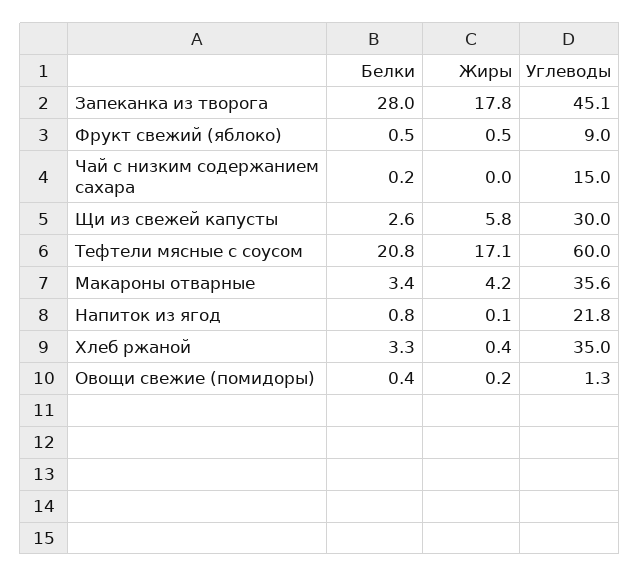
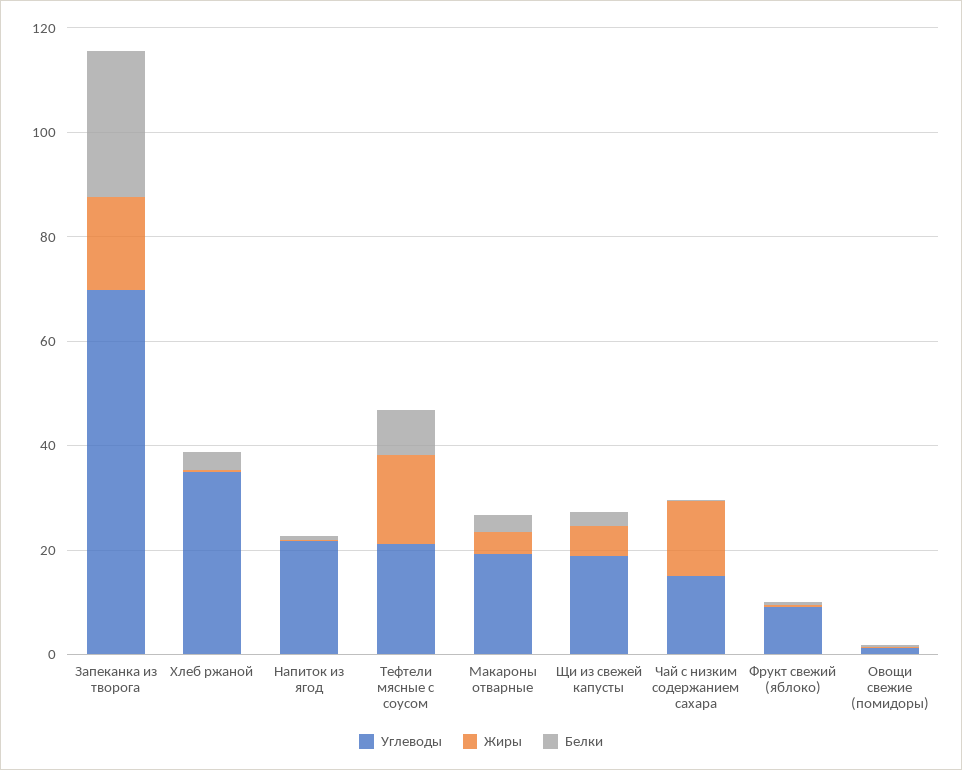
  {
    "Белки": {
      "Запеканка из творога": 28,
      "Фрукт свежий (яблоко)": 0.5,
      "Чай с низким содержанием сахара": 0.2,
      "Щи из свежей капусты": 2.6,
-     "Тефтели мясные с соусом": 20.8,
+     "Тефтели мясные с соусом": 10,
      "Макароны отварные": 3.4,
      "Напиток из ягод": 0.8,
      "Хлеб ржаной": 3.3,
      "Овощи свежие (помидоры)": 0.4
    },
    "Жиры": {
      "Запеканка из творога": 17.8,
      "Фрукт свежий (яблоко)": 0.5,
-     "Чай с низким содержанием сахара": 0,
+     "Чай с низким содержанием сахара": 15,
      "Щи из свежей капусты": 5.8,
      "Тефтели мясные с соусом": 17.1,
      "Макароны отварные": 4.2,
      "Напиток из ягод": 0.1,
      "Хлеб ржаной": 0.4,
      "Овощи свежие (помидоры)": 0.2
    },
    "Углеводы": {
-     "Запеканка из творога": 45.1,
+     "Запеканка из творога": 70,
      "Фрукт свежий (яблоко)": 9,
      "Чай с низким содержанием сахара": 15,
-     "Щи из свежей капусты": 30,
+     "Щи из свежей капусты": 20,
-     "Тефтели мясные с соусом": 60,
+     "Тефтели мясные с соусом": 20,
-     "Макароны отварные": 35.6,
+     "Макароны отварные": 20,
      "Напиток из ягод": 21.8,
      "Хлеб ржаной": 35,
      "Овощи свежие (помидоры)": 1.3
    }
  }

